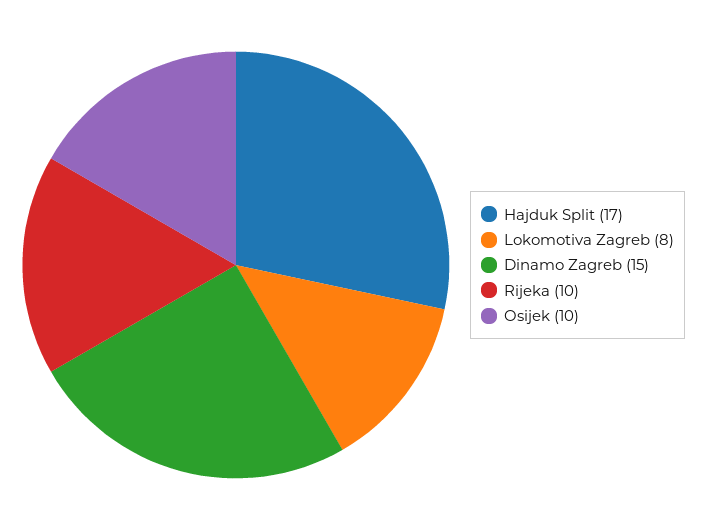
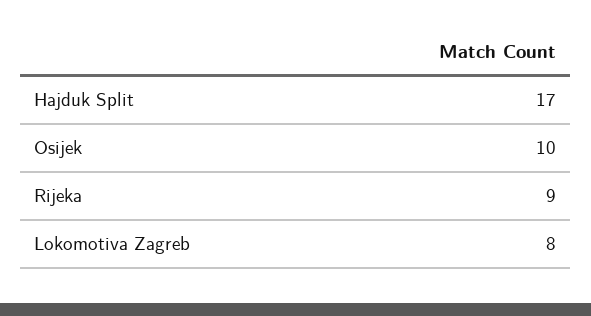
  {
    "Hajduk Split": 17,
    "Lokomotiva Zagreb": 8,
-   "Dinamo Zagreb": 15,
-   "Rijeka": 10,
+   "Rijeka": 9,
    "Osijek": 10
  }

